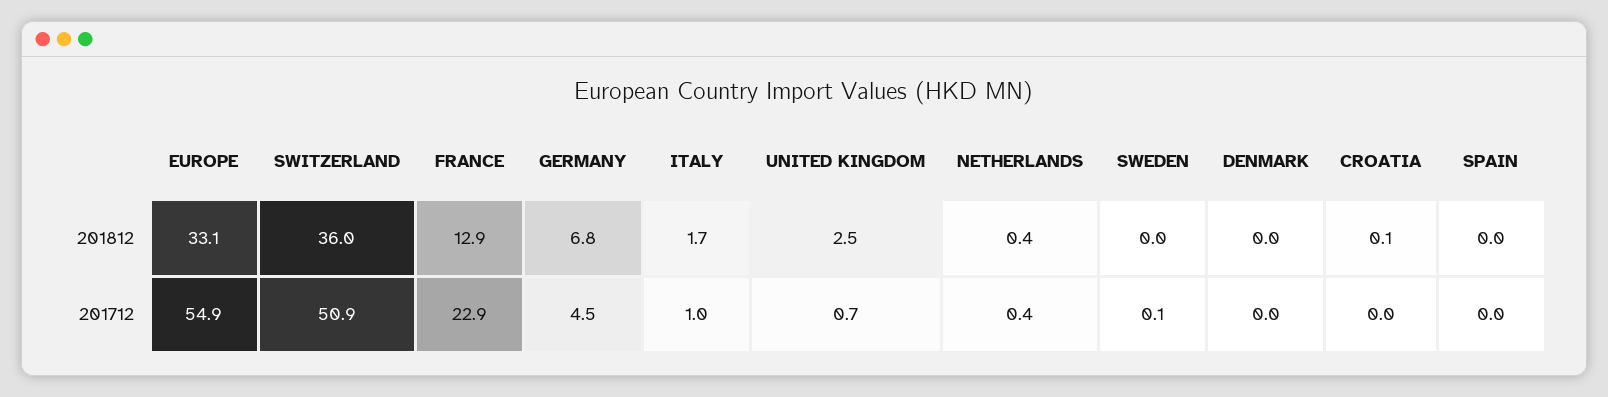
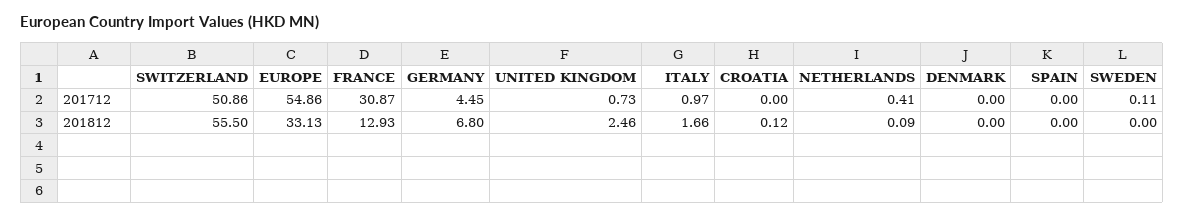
  {
    "EUROPE": {
      "201812": 33.13,
      "201712": 54.86
    },
    "SWITZERLAND": {
-     "201812": 36,
+     "201812": 55.5,
      "201712": 50.86
    },
    "FRANCE": {
      "201812": 12.93,
-     "201712": 22.9
+     "201712": 30.87
    },
    "GERMANY": {
      "201812": 6.8,
      "201712": 4.45
    },
    "ITALY": {
      "201812": 1.66,
      "201712": 0.97
    },
    "UNITED KINGDOM": {
      "201812": 2.46,
      "201712": 0.73
    },
    "NETHERLANDS": {
-     "201812": 0.4,
+     "201812": 0.09,
      "201712": 0.41
    },
    "SWEDEN": {
      "201812": 0,
      "201712": 0.11
    },
    "DENMARK": {
      "201812": 0,
      "201712": 0
    },
    "CROATIA": {
      "201812": 0.12,
      "201712": 0
    },
    "SPAIN": {
      "201812": 0,
      "201712": 0
    }
  }

